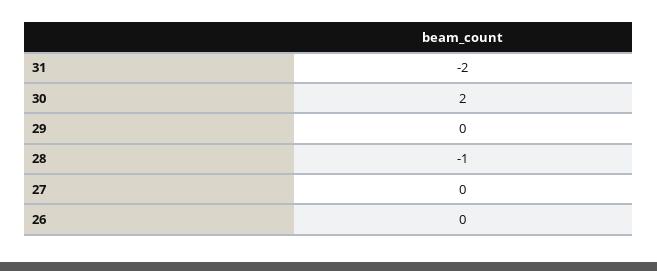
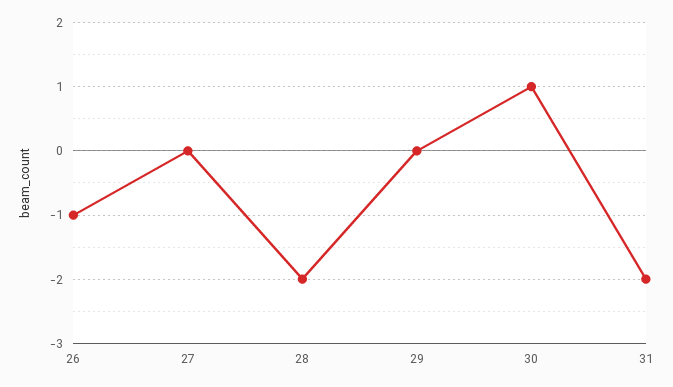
  {
    "31": -2,
-   "30": 2,
+   "30": 1,
    "29": 0,
-   "28": -1,
+   "28": -2,
    "27": 0,
-   "26": 0
+   "26": -1
  }

